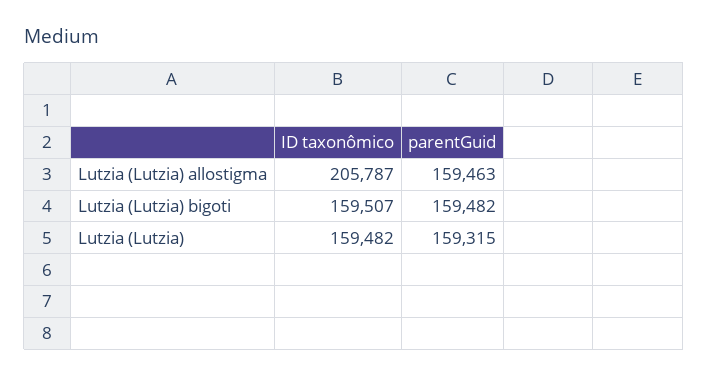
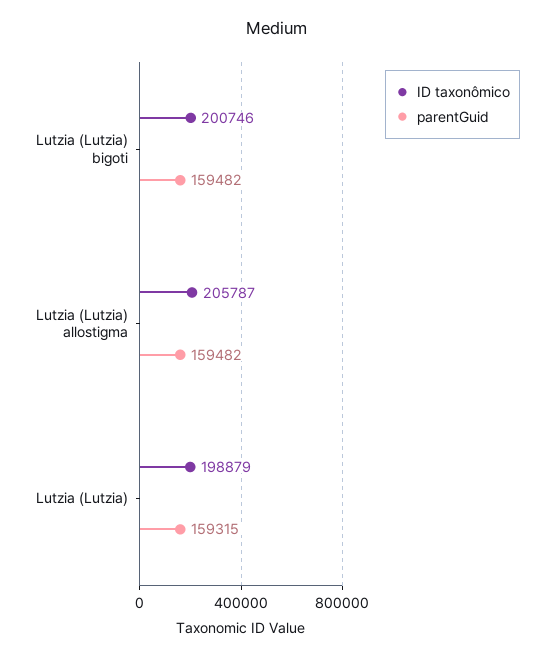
  {
    "ID taxonômico": {
      "Lutzia (Lutzia) allostigma": 205787,
-     "Lutzia (Lutzia) bigoti": 159507,
+     "Lutzia (Lutzia) bigoti": 200746,
-     "Lutzia (Lutzia)": 159482
+     "Lutzia (Lutzia)": 198879
    },
    "parentGuid": {
-     "Lutzia (Lutzia) allostigma": 159463,
+     "Lutzia (Lutzia) allostigma": 159482,
      "Lutzia (Lutzia) bigoti": 159482,
      "Lutzia (Lutzia)": 159315
    }
  }

